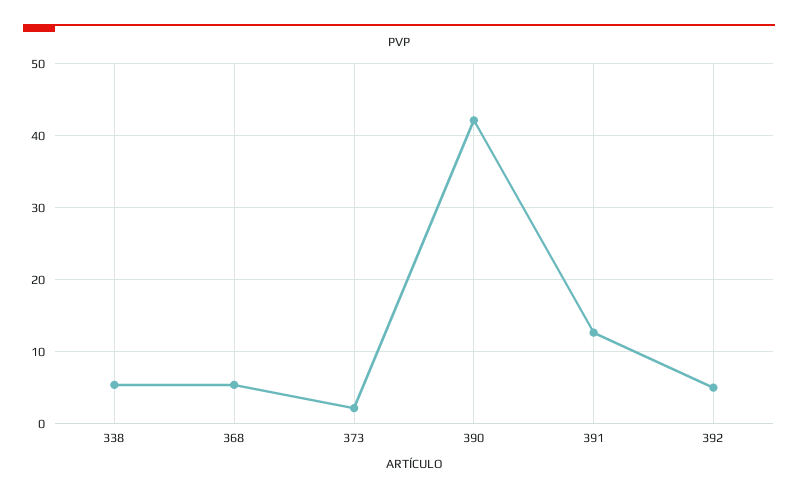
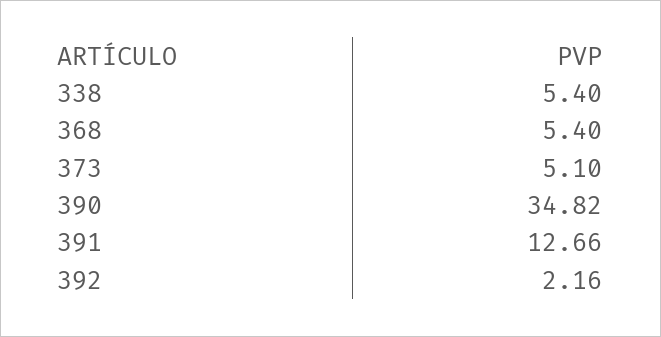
  {
    "338": 5.4,
    "368": 5.4,
-   "373": 2,
+   "373": 5.1,
-   "390": 42,
+   "390": 34.82,
    "391": 12.66,
-   "392": 5
+   "392": 2.16
  }

